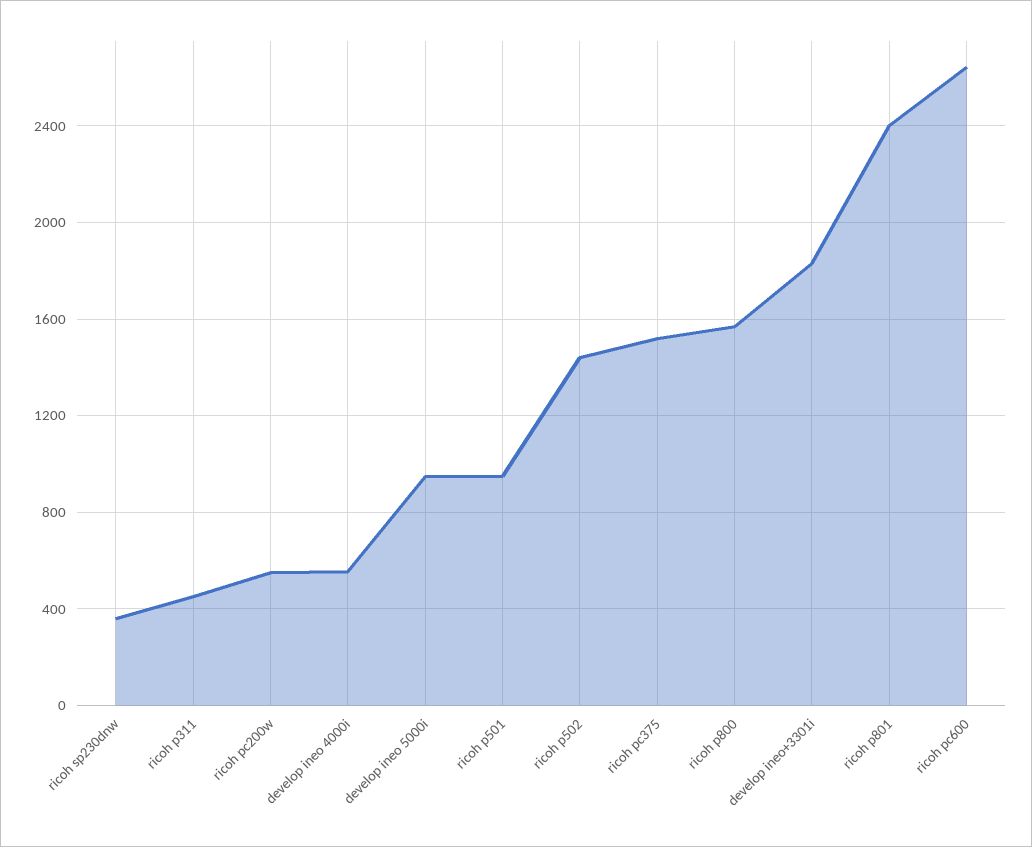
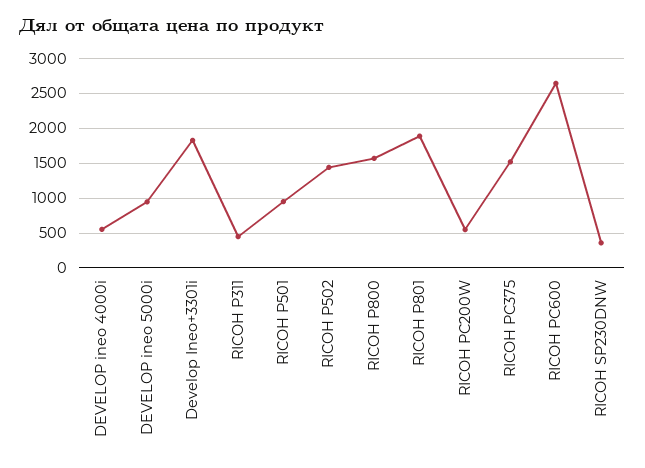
  {
    "ricoh sp230dnw": 350,
    "ricoh p311": 450,
    "ricoh pc200w": 550,
    "develop ineo 4000i": 550,
    "develop ineo 5000i": 950,
    "ricoh p501": 950,
    "ricoh p502": 1450,
    "ricoh pc375": 1500,
    "ricoh p800": 1550,
    "develop ineo+3301i": 1850,
-   "ricoh p801": 2400,
+   "ricoh p801": 1900,
    "ricoh pc600": 2650
  }

